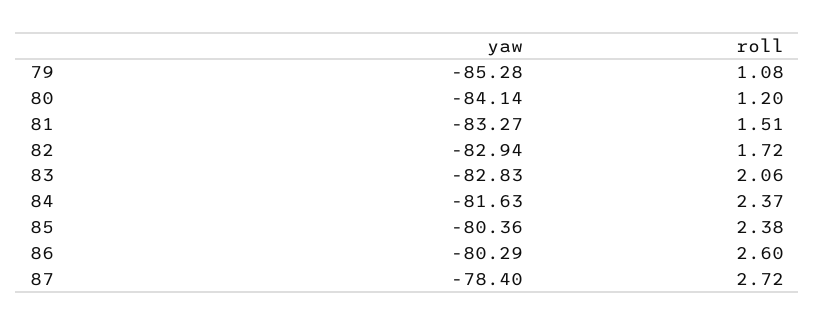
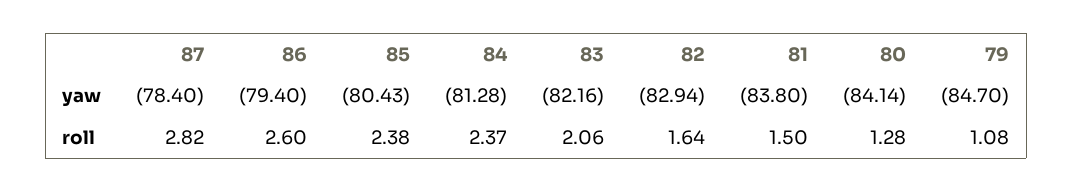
  {
    "yaw": {
-     "79": -85.28,
+     "79": -84.7,
      "80": -84.14,
-     "81": -83.27,
+     "81": -83.8,
      "82": -82.94,
-     "83": -82.83,
+     "83": -82.16,
-     "84": -81.63,
+     "84": -81.28,
-     "85": -80.36,
+     "85": -80.43,
-     "86": -80.29,
+     "86": -79.4,
      "87": -78.4
    },
    "roll": {
      "79": 1.08,
-     "80": 1.2,
+     "80": 1.28,
-     "81": 1.51,
+     "81": 1.5,
-     "82": 1.72,
+     "82": 1.64,
      "83": 2.06,
      "84": 2.37,
      "85": 2.38,
      "86": 2.6,
-     "87": 2.72
+     "87": 2.82
    }
  }

